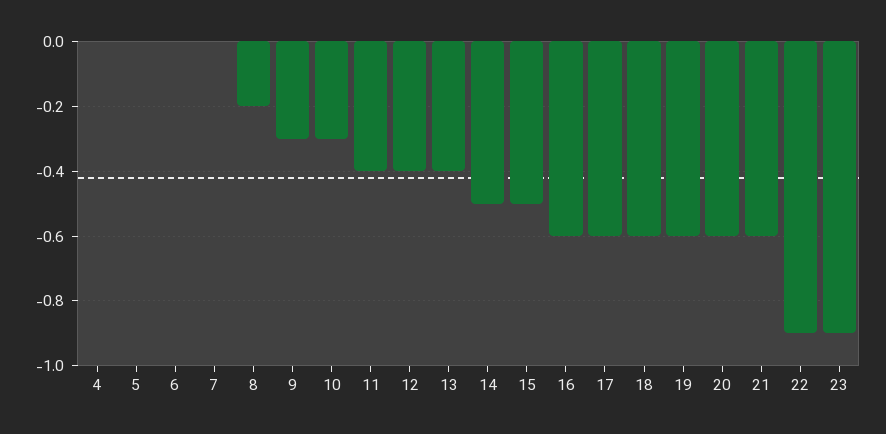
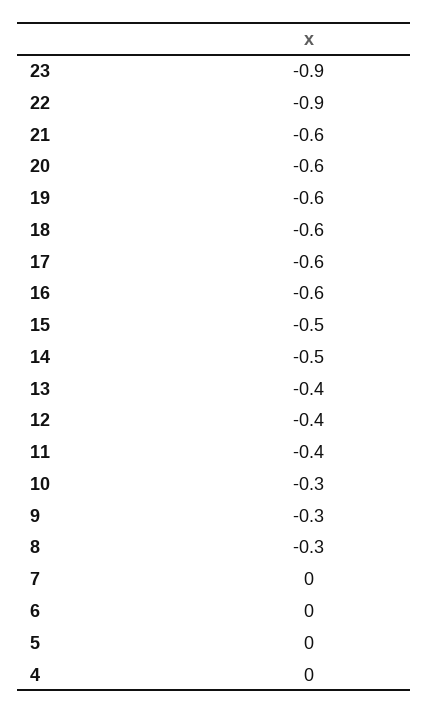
  {
    "4": 0,
    "5": 0,
    "6": 0,
    "7": 0,
-   "8": -0.2,
+   "8": -0.3,
    "9": -0.3,
    "10": -0.3,
    "11": -0.4,
    "12": -0.4,
    "13": -0.4,
    "14": -0.5,
    "15": -0.5,
    "16": -0.6,
    "17": -0.6,
    "18": -0.6,
    "19": -0.6,
    "20": -0.6,
    "21": -0.6,
    "22": -0.9,
    "23": -0.9
  }

